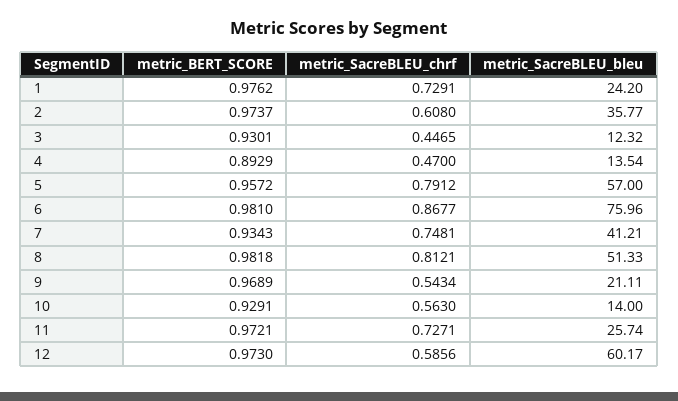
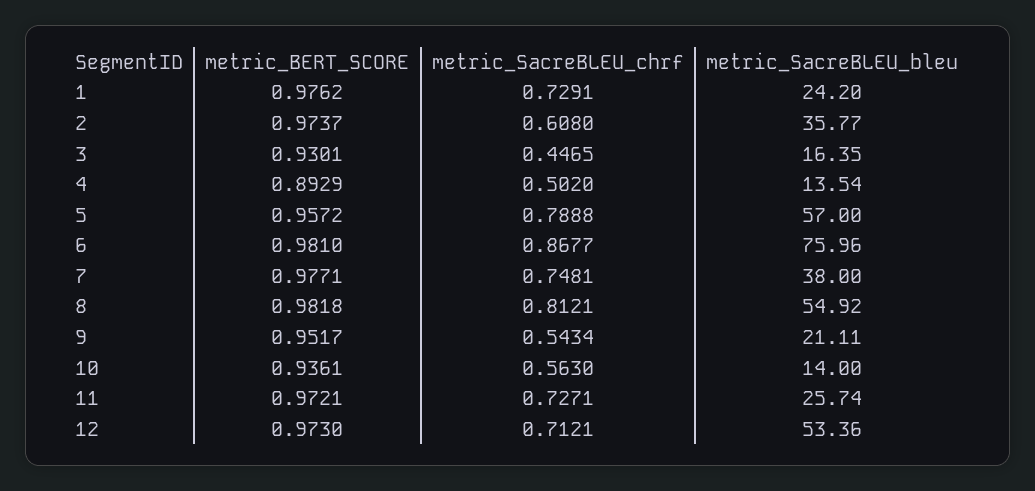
  {
    "metric_BERT_SCORE": {
      "1": 0.9762,
      "2": 0.9737,
      "3": 0.9301,
      "4": 0.8929,
      "5": 0.9572,
      "6": 0.981,
-     "7": 0.9343,
+     "7": 0.9771,
      "8": 0.9818,
-     "9": 0.9689,
+     "9": 0.9517,
-     "10": 0.9291,
+     "10": 0.9361,
      "11": 0.9721,
      "12": 0.973
    },
    "metric_SacreBLEU_chrf": {
      "1": 0.7291,
      "2": 0.608,
      "3": 0.4465,
-     "4": 0.47,
+     "4": 0.502,
-     "5": 0.7912,
+     "5": 0.7888,
      "6": 0.8677,
      "7": 0.7481,
      "8": 0.8121,
      "9": 0.5434,
      "10": 0.563,
      "11": 0.7271,
-     "12": 0.5856
+     "12": 0.7121
    },
    "metric_SacreBLEU_bleu": {
      "1": 24.2,
      "2": 35.77,
-     "3": 12.32,
+     "3": 16.35,
      "4": 13.54,
      "5": 57,
      "6": 75.96,
-     "7": 41.21,
+     "7": 38,
-     "8": 51.33,
+     "8": 54.92,
      "9": 21.11,
      "10": 14,
      "11": 25.74,
-     "12": 60.17
+     "12": 53.36
    }
  }

